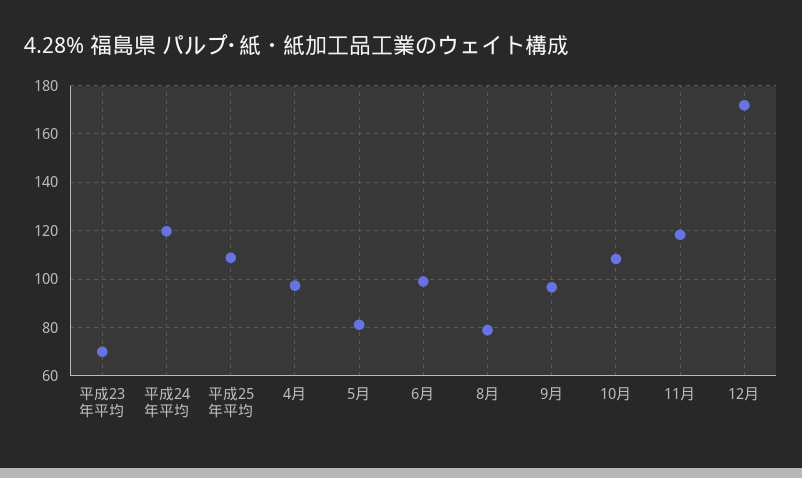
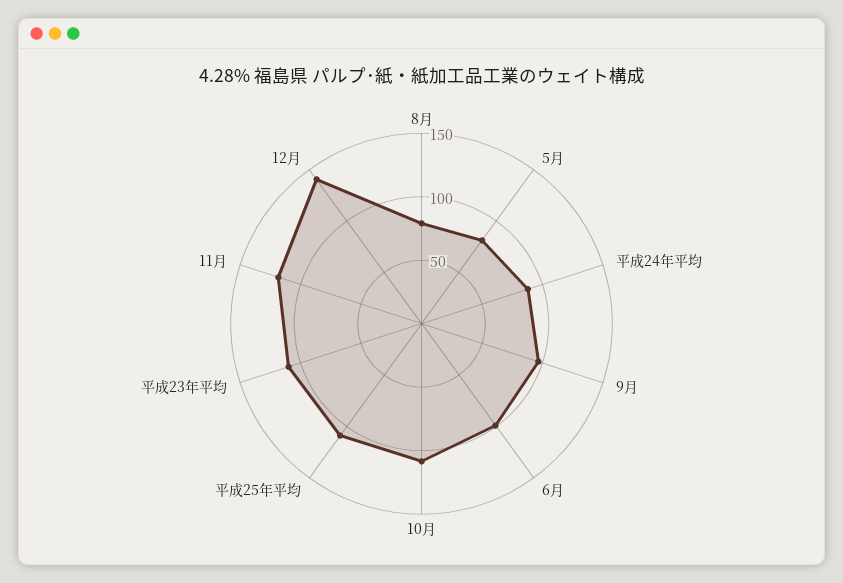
  {
-   "平成23年平均": 70,
+   "平成23年平均": 110,
-   "平成24年平均": 120,
+   "平成24年平均": 90,
    "平成25年平均": 110,
-   "4月": 97.5,
    "5月": 80,
    "6月": 100,
    "8月": 80,
    "9月": 97.5,
    "10月": 107.5,
    "11月": 117.5,
-   "12月": 172.5
+   "12月": 140
  }

